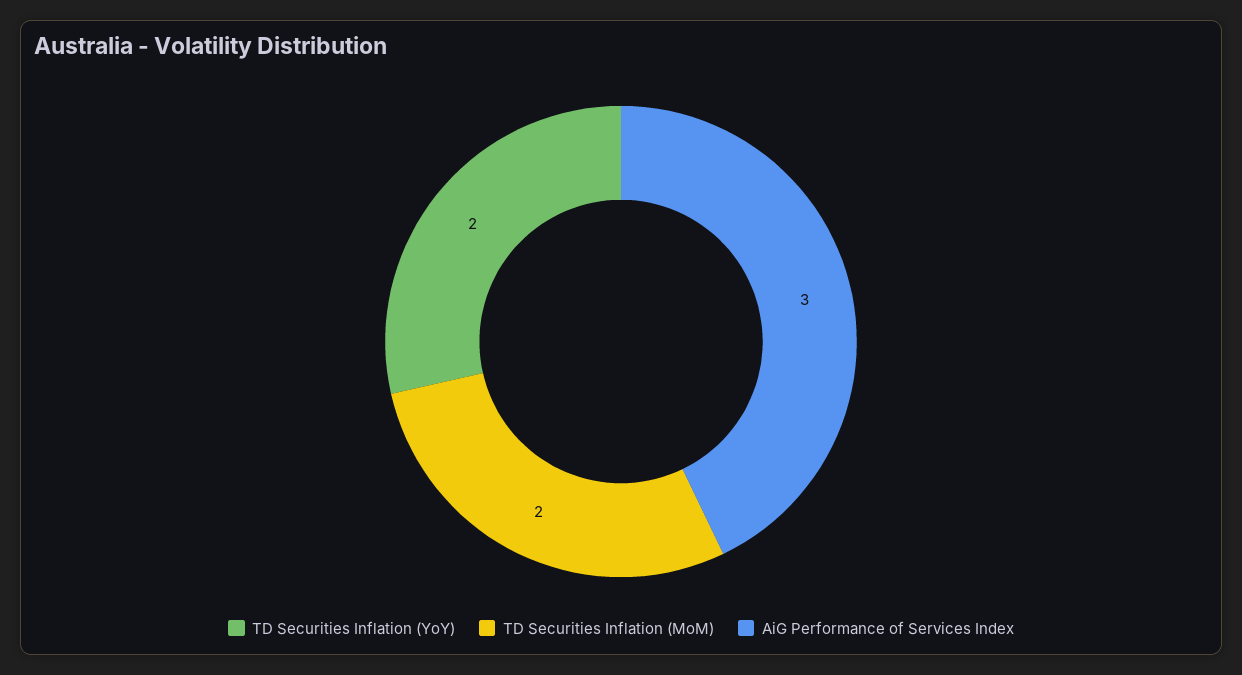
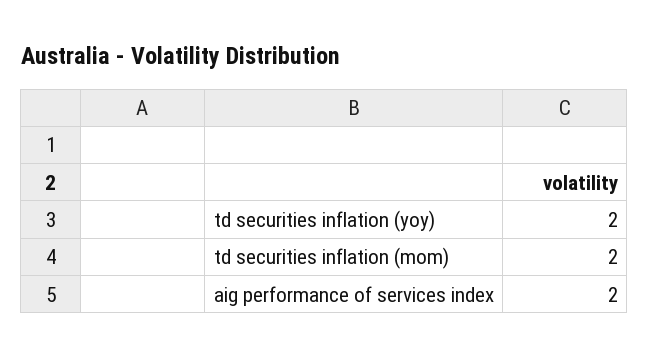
  {
    "TD Securities Inflation (YoY)": 2,
    "TD Securities Inflation (MoM)": 2,
-   "AiG Performance of Services Index": 3
+   "AiG Performance of Services Index": 2
  }

